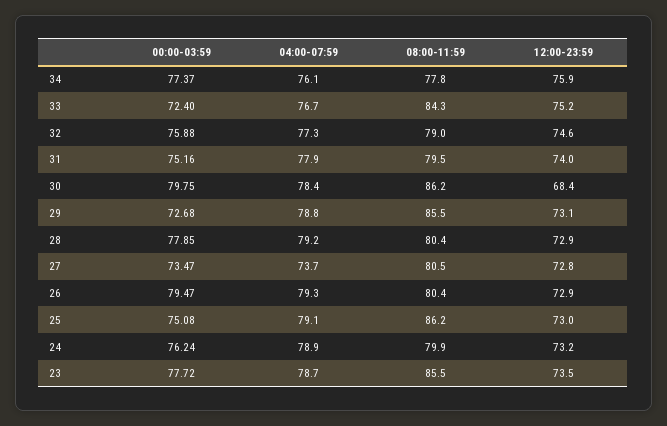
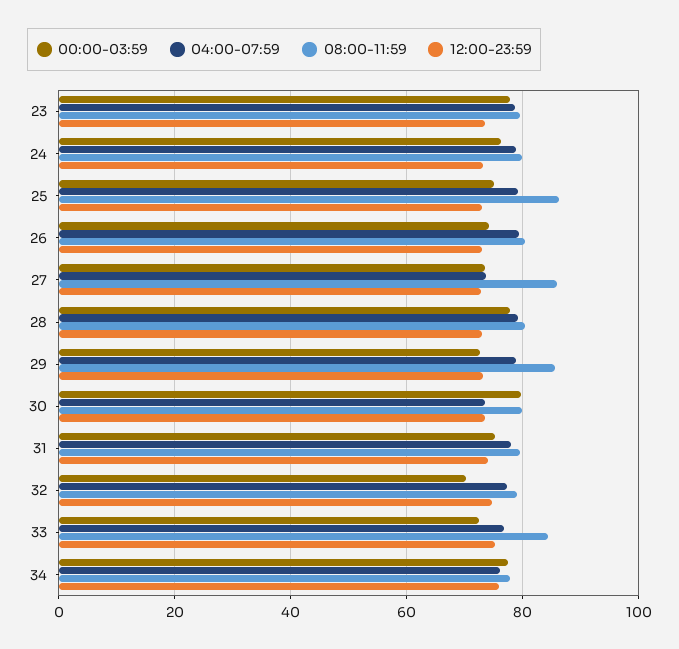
  {
    "00:00-03:59": {
      "34": 77.37,
      "33": 72.4,
-     "32": 75.88,
+     "32": 70,
      "31": 75.16,
      "30": 79.75,
      "29": 72.68,
      "28": 77.85,
      "27": 73.47,
-     "26": 79.47,
+     "26": 74,
      "25": 75.08,
      "24": 76.24,
      "23": 77.72
    },
    "04:00-07:59": {
      "34": 76.1,
      "33": 76.7,
      "32": 77.3,
      "31": 77.9,
-     "30": 78.4,
+     "30": 74,
      "29": 78.8,
      "28": 79.2,
      "27": 73.7,
      "26": 79.3,
      "25": 79.1,
      "24": 78.9,
      "23": 78.7
    },
    "08:00-11:59": {
      "34": 77.8,
      "33": 84.3,
      "32": 79,
      "31": 79.5,
-     "30": 86.2,
+     "30": 80,
      "29": 85.5,
      "28": 80.4,
-     "27": 80.5,
+     "27": 86,
      "26": 80.4,
      "25": 86.2,
      "24": 79.9,
-     "23": 85.5
+     "23": 80
    },
    "12:00-23:59": {
      "34": 75.9,
      "33": 75.2,
      "32": 74.6,
      "31": 74,
-     "30": 68.4,
+     "30": 74,
      "29": 73.1,
      "28": 72.9,
      "27": 72.8,
      "26": 72.9,
      "25": 73,
      "24": 73.2,
      "23": 73.5
    }
  }

